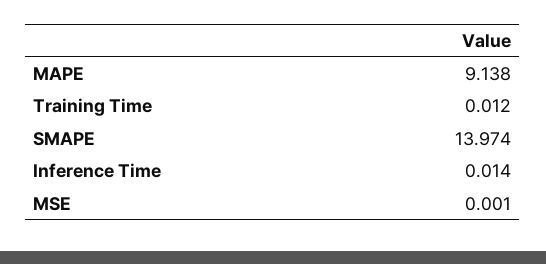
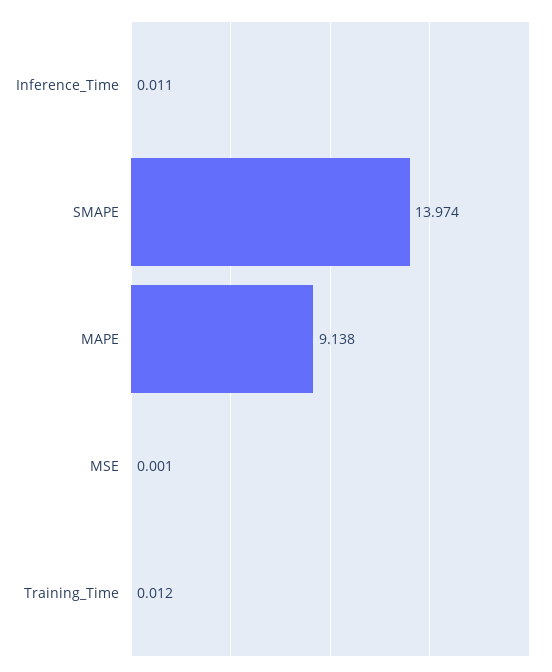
  {
    "MAPE": 9.138,
    "Training Time": 0.012,
    "SMAPE": 13.974,
-   "Inference Time": 0.014,
+   "Inference Time": 0.011,
    "MSE": 0.001
  }

